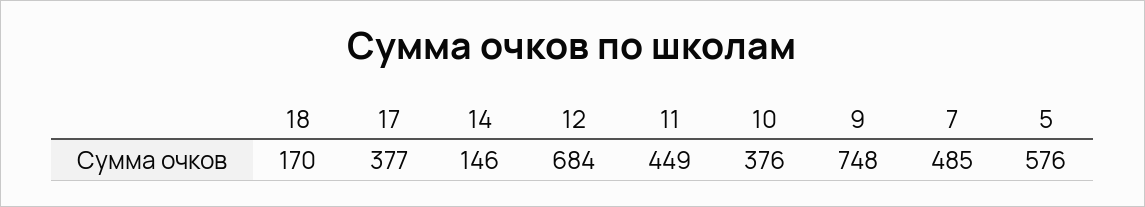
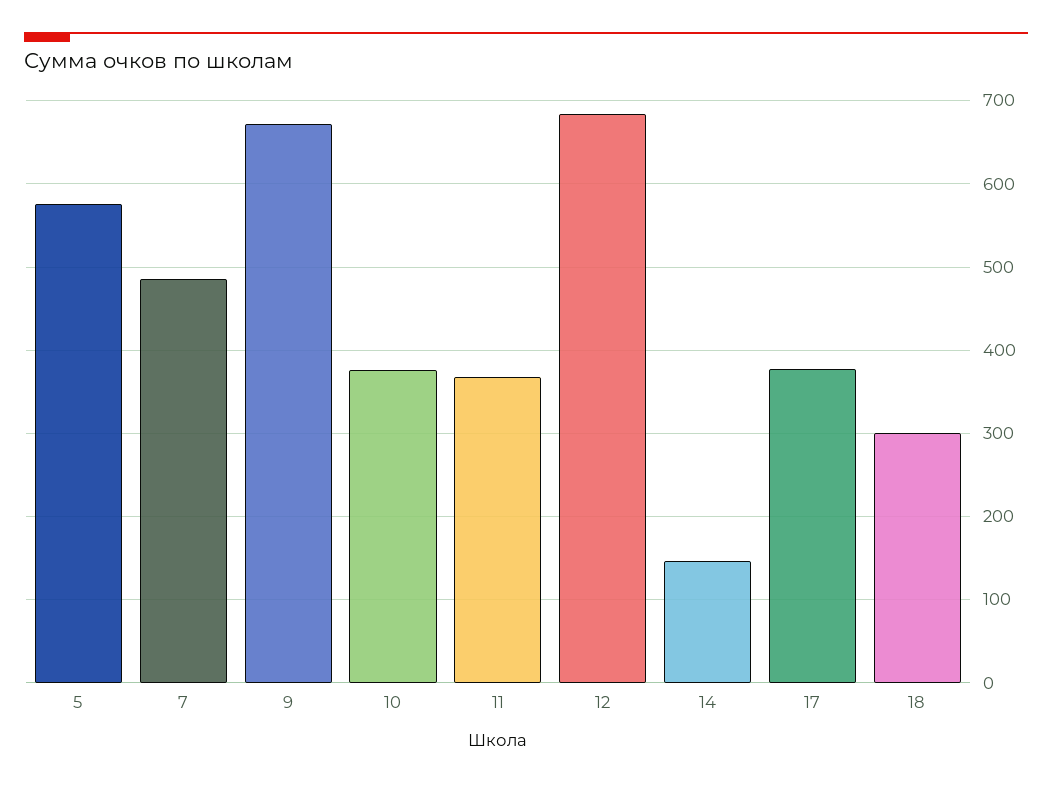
  {
-   "18": 170,
+   "18": 300,
    "17": 377,
    "14": 146,
    "12": 684,
-   "11": 449,
+   "11": 370,
    "10": 376,
-   "9": 748,
+   "9": 670,
    "7": 485,
    "5": 576
  }

